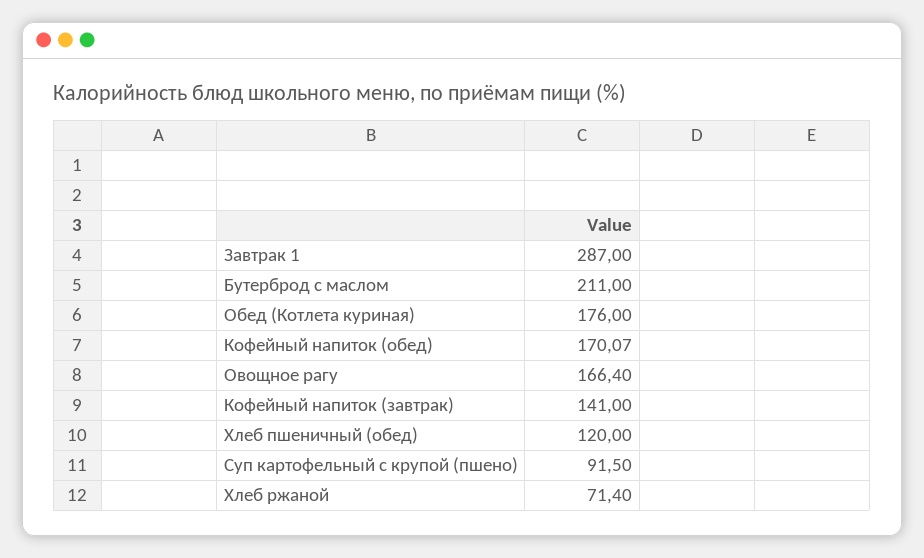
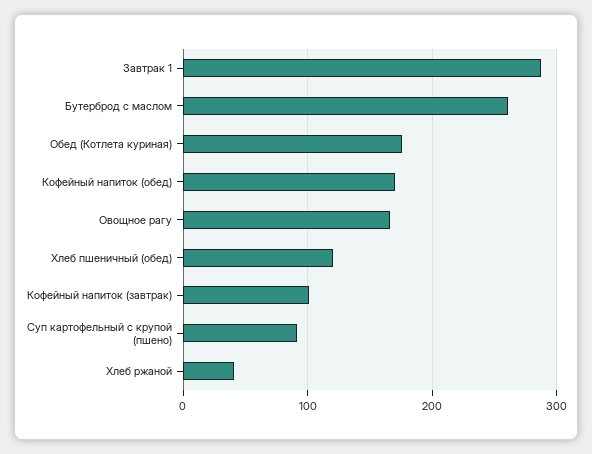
  {
    "Завтрак 1": 287,
-   "Бутерброд с маслом": 211,
+   "Бутерброд с маслом": 260,
    "Обед (Котлета куриная)": 176,
    "Кофейный напиток (обед)": 170.07,
    "Овощное рагу": 166.4,
-   "Кофейный напиток (завтрак)": 141,
+   "Кофейный напиток (завтрак)": 100,
    "Хлеб пшеничный (обед)": 120,
    "Суп картофельный с крупой (пшено)": 91.5,
-   "Хлеб ржаной": 71.4
+   "Хлеб ржаной": 40
  }

